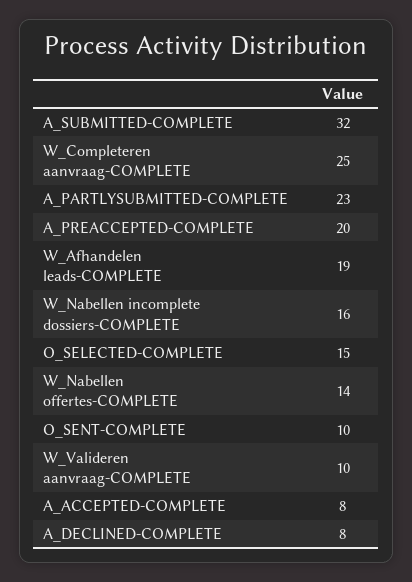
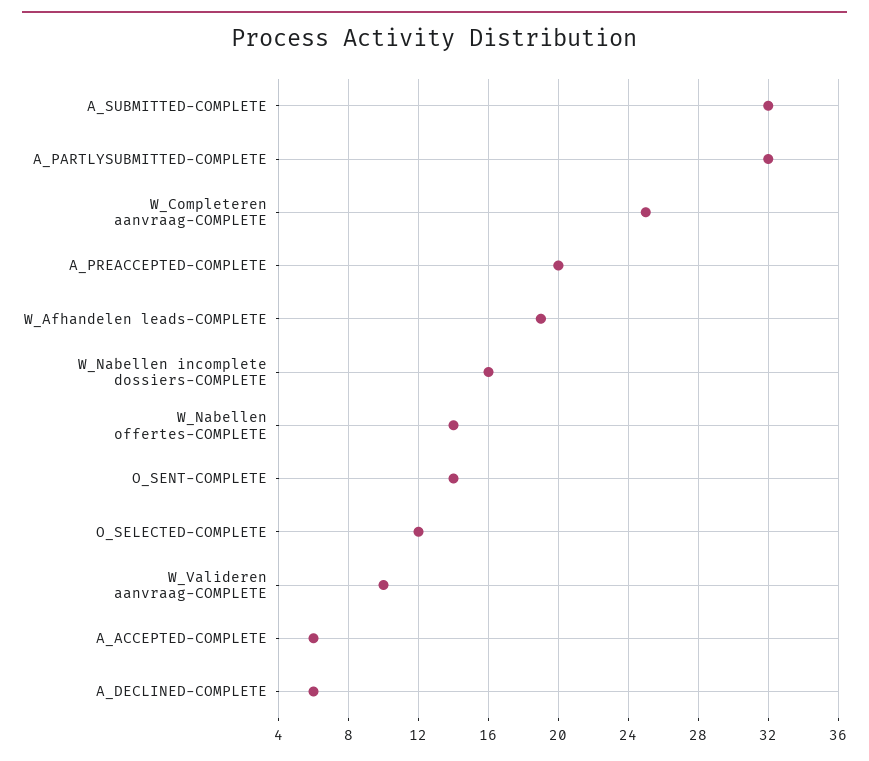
  {
    "A_SUBMITTED-COMPLETE": 32,
    "W_Completeren aanvraag-COMPLETE": 25,
-   "A_PARTLYSUBMITTED-COMPLETE": 23,
+   "A_PARTLYSUBMITTED-COMPLETE": 32,
    "A_PREACCEPTED-COMPLETE": 20,
    "W_Afhandelen leads-COMPLETE": 19,
    "W_Nabellen incomplete dossiers-COMPLETE": 16,
-   "O_SELECTED-COMPLETE": 15,
+   "O_SELECTED-COMPLETE": 12,
    "W_Nabellen offertes-COMPLETE": 14,
-   "O_SENT-COMPLETE": 10,
+   "O_SENT-COMPLETE": 14,
    "W_Valideren aanvraag-COMPLETE": 10,
-   "A_ACCEPTED-COMPLETE": 8,
+   "A_ACCEPTED-COMPLETE": 6,
-   "A_DECLINED-COMPLETE": 8
+   "A_DECLINED-COMPLETE": 6
  }

